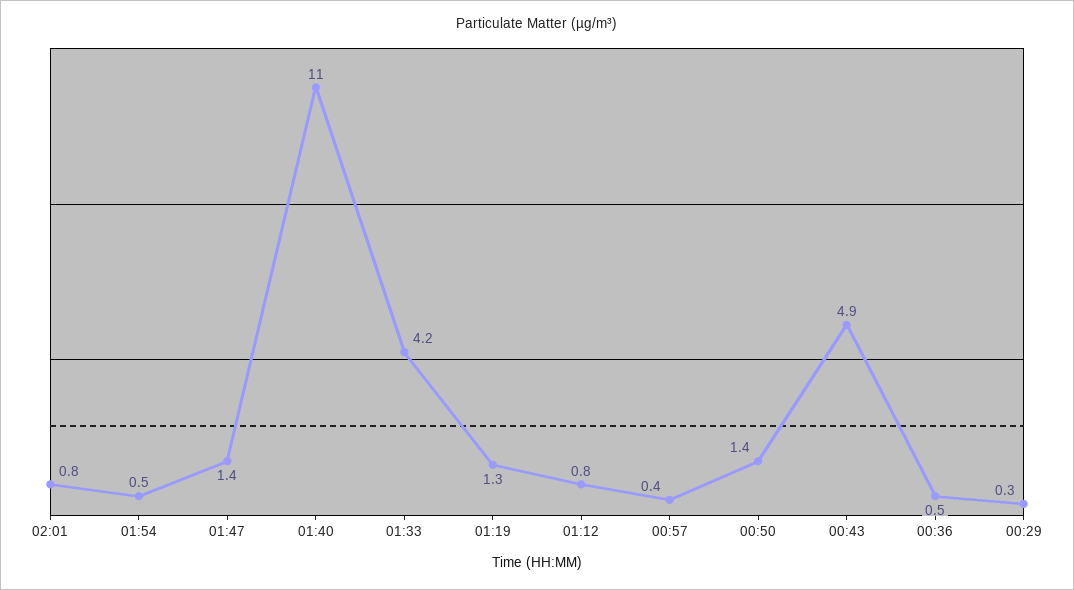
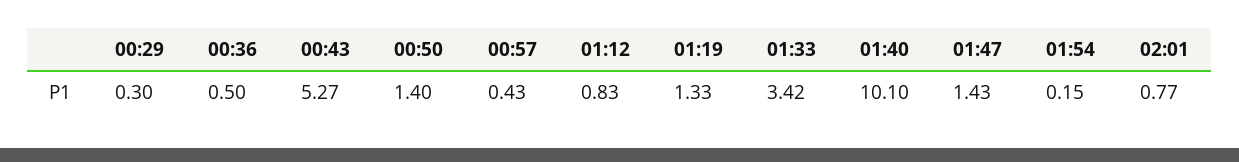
  {
    "02:01": 0.77,
-   "01:54": 0.5,
+   "01:54": 0.15,
    "01:47": 1.43,
-   "01:40": 11,
+   "01:40": 10.1,
-   "01:33": 4.2,
+   "01:33": 3.42,
    "01:19": 1.33,
    "01:12": 0.83,
    "00:57": 0.43,
    "00:50": 1.4,
-   "00:43": 4.9,
+   "00:43": 5.27,
    "00:36": 0.5,
    "00:29": 0.3
  }

